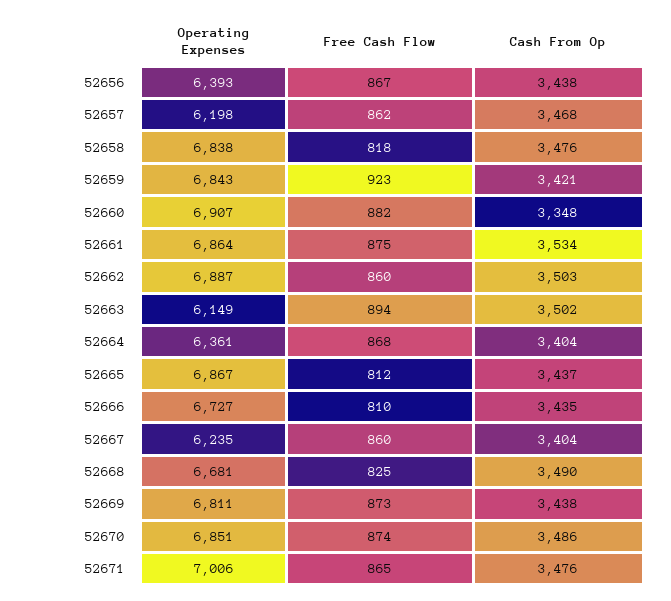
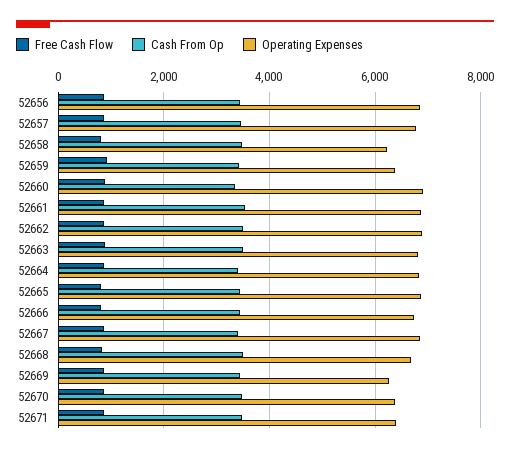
  {
    "Operating Expenses": {
-     "52656": 6393,
+     "52656": 6800,
-     "52657": 6198,
+     "52657": 6800,
-     "52658": 6838,
+     "52658": 6200,
-     "52659": 6843,
+     "52659": 6400,
      "52660": 6907,
      "52661": 6864,
      "52662": 6887,
-     "52663": 6149,
+     "52663": 6800,
-     "52664": 6361,
+     "52664": 6800,
      "52665": 6867,
      "52666": 6727,
-     "52667": 6235,
+     "52667": 6800,
      "52668": 6681,
-     "52669": 6811,
+     "52669": 6200,
-     "52670": 6851,
+     "52670": 6400,
-     "52671": 7006
+     "52671": 6400
    },
    "Free Cash Flow": {
      "52656": 867,
      "52657": 862,
      "52658": 818,
      "52659": 923,
      "52660": 882,
      "52661": 875,
      "52662": 860,
      "52663": 894,
      "52664": 868,
      "52665": 812,
      "52666": 810,
      "52667": 860,
      "52668": 825,
      "52669": 873,
      "52670": 874,
      "52671": 865
    },
    "Cash From Op": {
      "52656": 3438,
      "52657": 3468,
      "52658": 3476,
      "52659": 3421,
      "52660": 3348,
      "52661": 3534,
      "52662": 3503,
      "52663": 3502,
      "52664": 3404,
      "52665": 3437,
      "52666": 3435,
      "52667": 3404,
      "52668": 3490,
      "52669": 3438,
      "52670": 3486,
      "52671": 3476
    }
  }

